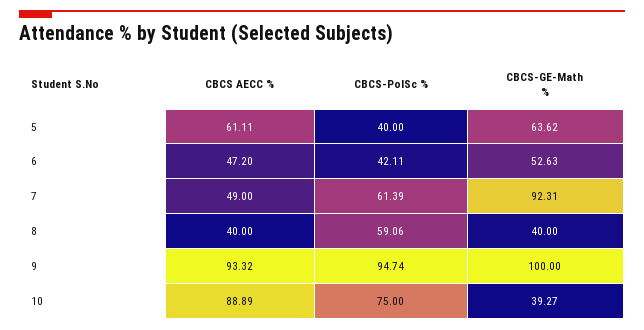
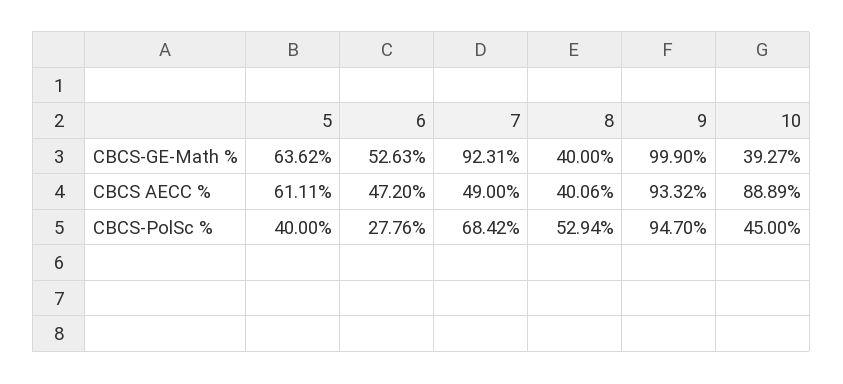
  {
    "CBCS AECC %": {
      "5": 61.11,
      "6": 47.2,
      "7": 49,
-     "8": 40,
+     "8": 40.06,
      "9": 93.32,
      "10": 88.89
    },
    "CBCS-PolSc %": {
      "5": 40,
-     "6": 42.11,
+     "6": 27.76,
-     "7": 61.39,
+     "7": 68.42,
-     "8": 59.06,
+     "8": 52.94,
-     "9": 94.74,
+     "9": 94.7,
-     "10": 75
+     "10": 45
    },
    "CBCS-GE-Math %": {
      "5": 63.62,
      "6": 52.63,
      "7": 92.31,
      "8": 40,
-     "9": 100,
+     "9": 99.9,
      "10": 39.27
    }
  }

